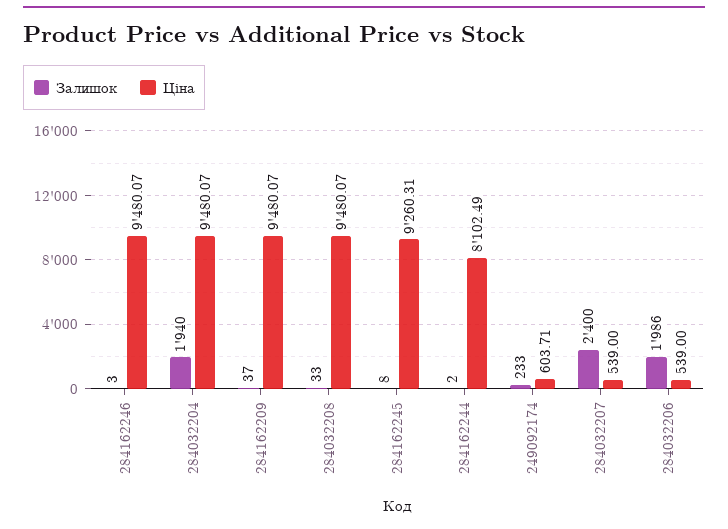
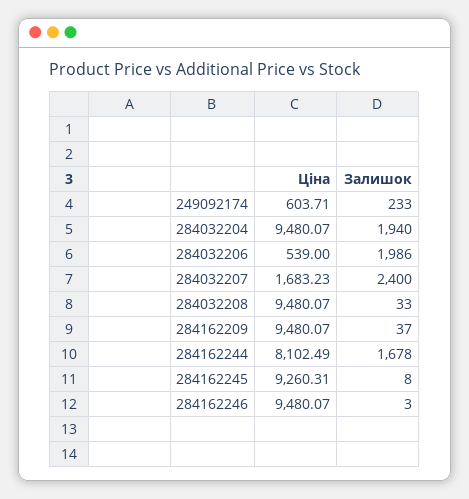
  {
    "Залишок": {
      "284162246": 3,
      "284032204": 1940,
      "284162209": 37,
      "284032208": 33,
      "284162245": 8,
-     "284162244": 2,
+     "284162244": 1678,
      "249092174": 233,
      "284032207": 2400,
      "284032206": 1986
    },
    "Ціна": {
      "284162246": 9480.07,
      "284032204": 9480.07,
      "284162209": 9480.07,
      "284032208": 9480.07,
      "284162245": 9260.31,
      "284162244": 8102.49,
      "249092174": 603.71,
-     "284032207": 539,
+     "284032207": 1683.23,
      "284032206": 539
    }
  }

